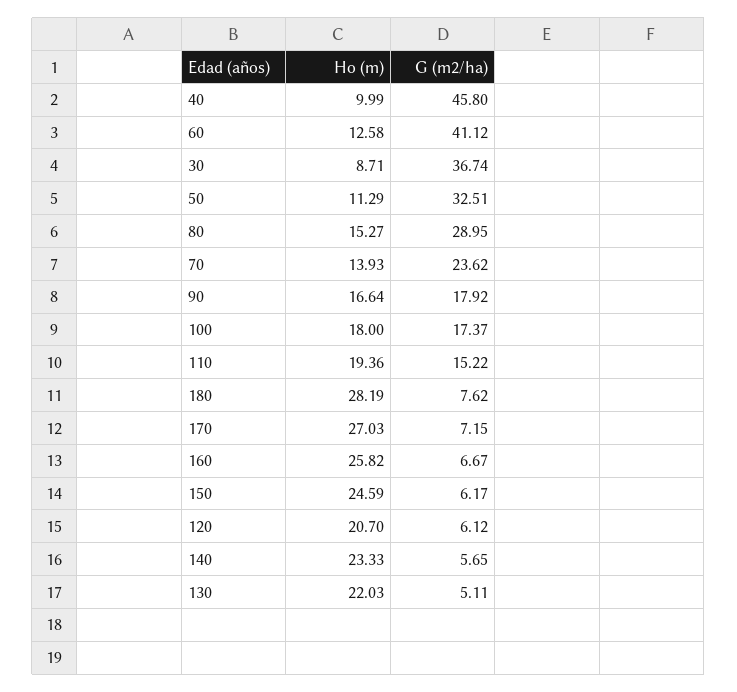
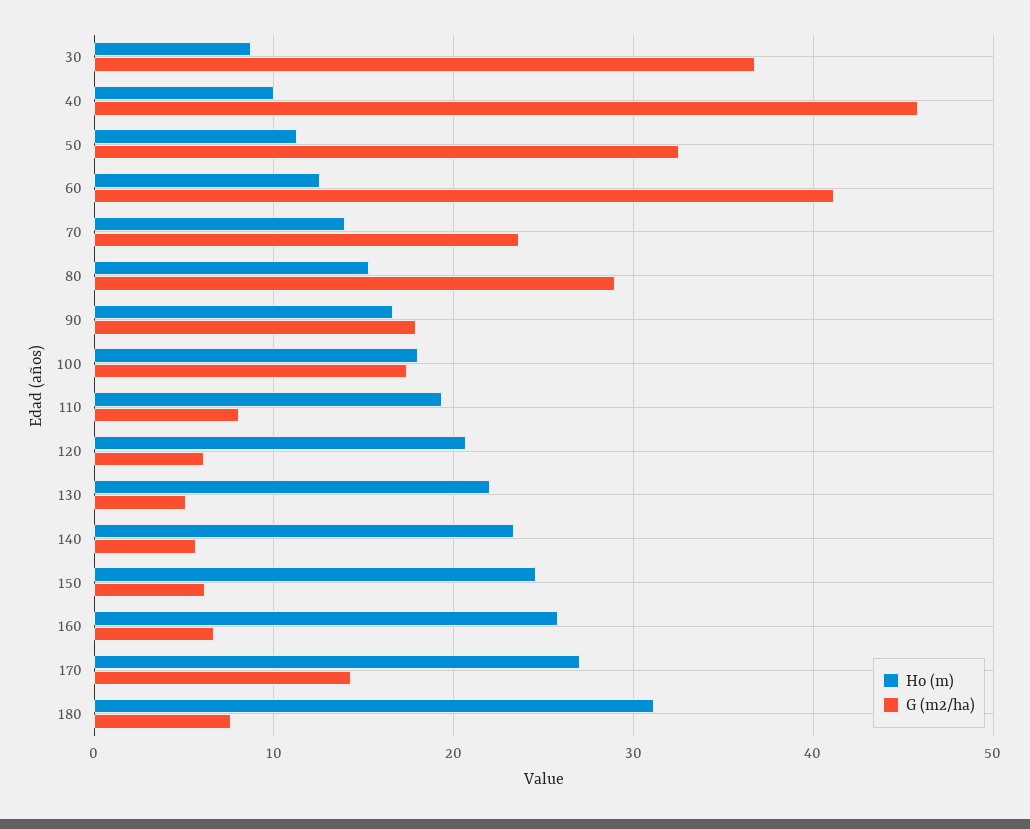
  {
    "Ho (m)": {
      "40": 9.99,
      "60": 12.58,
      "30": 8.71,
      "50": 11.29,
      "80": 15.27,
      "70": 13.93,
      "90": 16.64,
      "100": 18,
      "110": 19.36,
-     "180": 28.19,
+     "180": 31,
      "170": 27.03,
      "160": 25.82,
      "150": 24.59,
      "120": 20.7,
      "140": 23.33,
      "130": 22.03
    },
    "G (m2/ha)": {
      "40": 45.8,
      "60": 41.12,
      "30": 36.74,
      "50": 32.51,
      "80": 28.95,
      "70": 23.62,
      "90": 17.92,
      "100": 17.37,
-     "110": 15.22,
+     "110": 8,
      "180": 7.62,
-     "170": 7.15,
+     "170": 14,
      "160": 6.67,
      "150": 6.17,
      "120": 6.12,
      "140": 5.65,
      "130": 5.11
    }
  }

